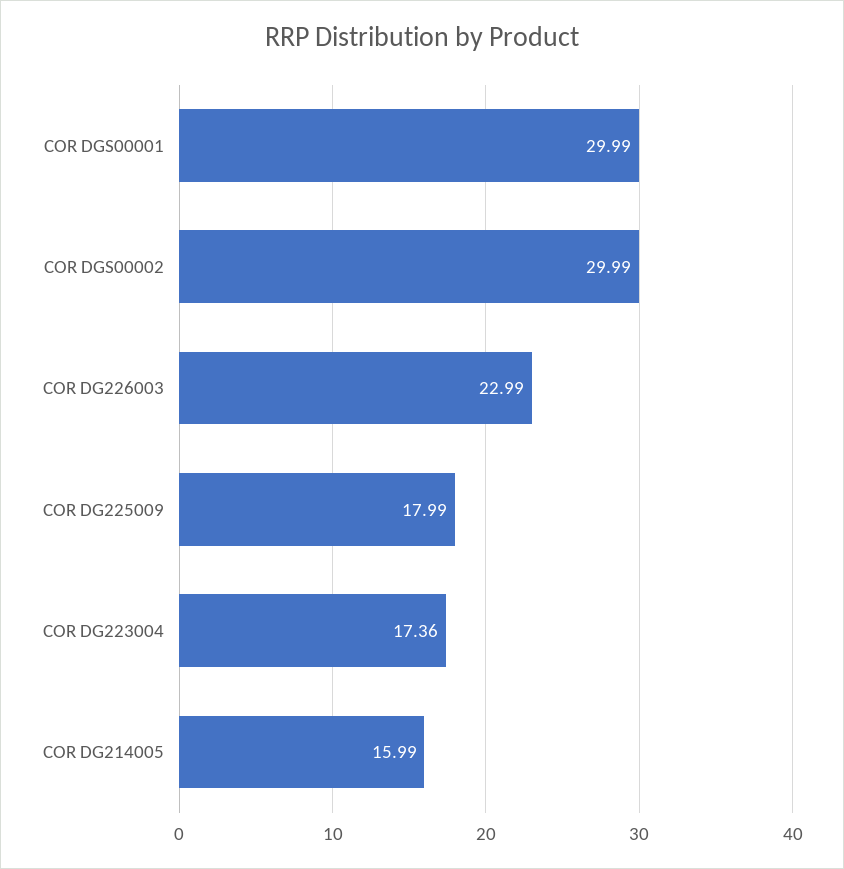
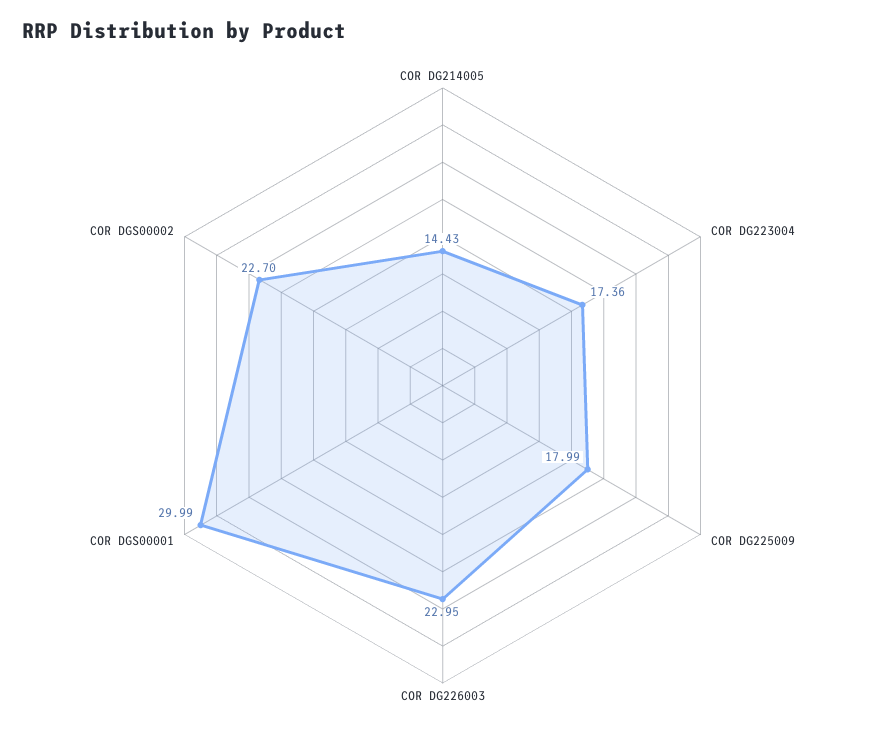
  {
    "COR DGS00001": 29.99,
-   "COR DGS00002": 29.99,
+   "COR DGS00002": 22.7,
-   "COR DG226003": 22.99,
+   "COR DG226003": 22.95,
    "COR DG225009": 17.99,
    "COR DG223004": 17.36,
-   "COR DG214005": 15.99
+   "COR DG214005": 14.43
  }

